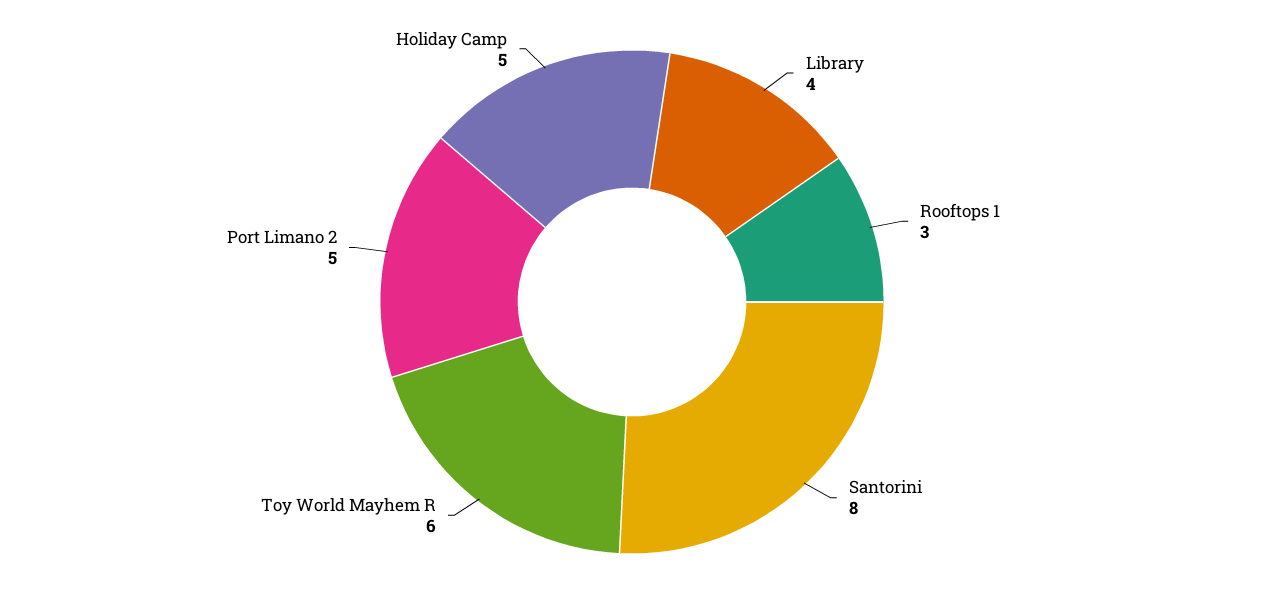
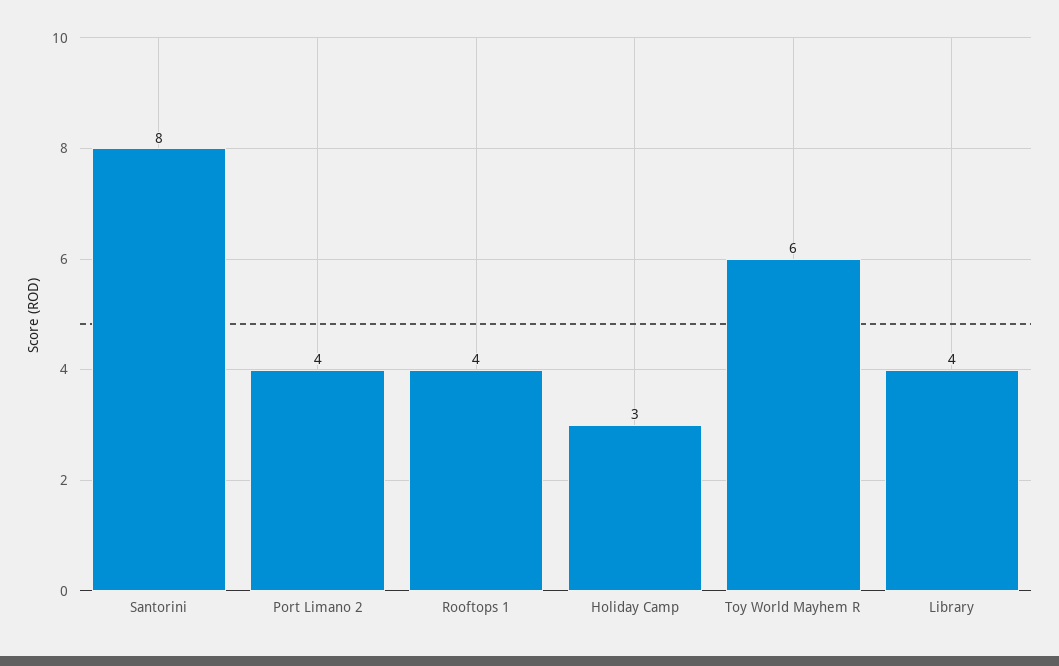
  {
    "Library": 4,
-   "Rooftops 1": 3,
+   "Rooftops 1": 4,
    "Santorini": 8,
    "Toy World Mayhem R": 6,
-   "Port Limano 2": 5,
+   "Port Limano 2": 4,
-   "Holiday Camp": 5
+   "Holiday Camp": 3
  }

